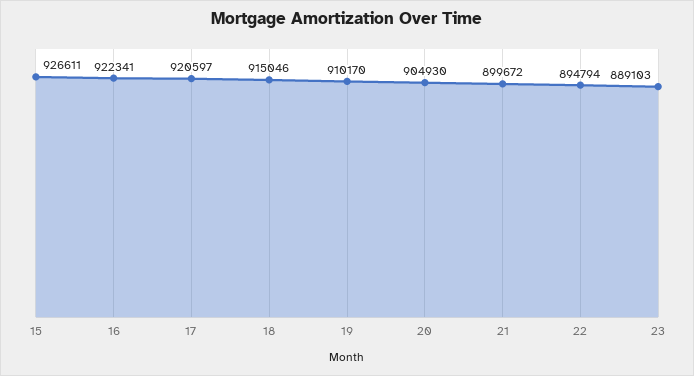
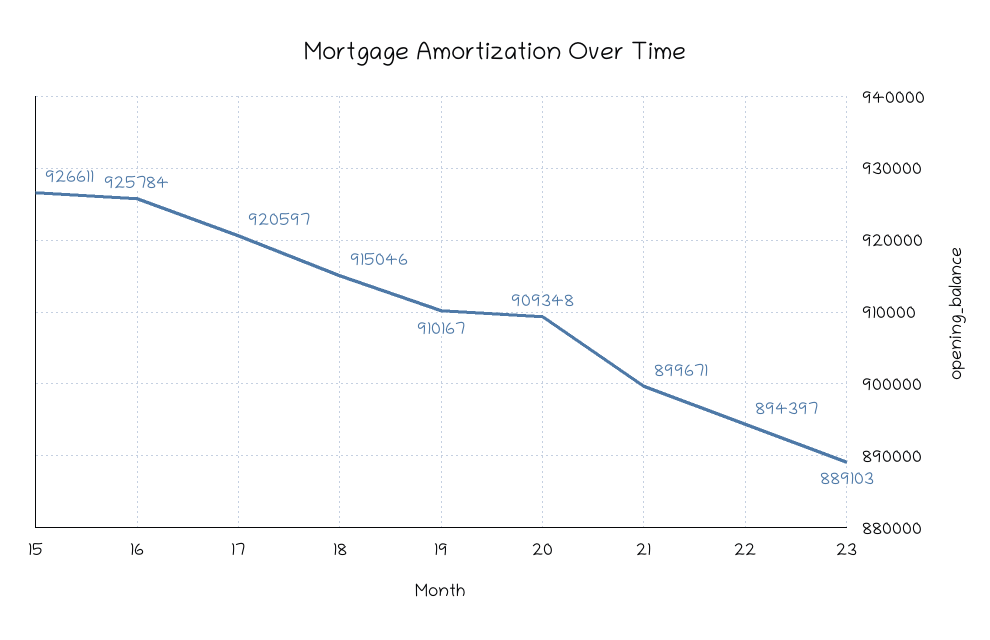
  {
    "15": 926611,
-   "16": 922341,
+   "16": 925784,
    "17": 920597,
    "18": 915046,
-   "19": 910170,
+   "19": 910167,
-   "20": 904930,
+   "20": 909348,
-   "21": 899672,
+   "21": 899671,
-   "22": 894794,
+   "22": 894397,
    "23": 889103
  }

